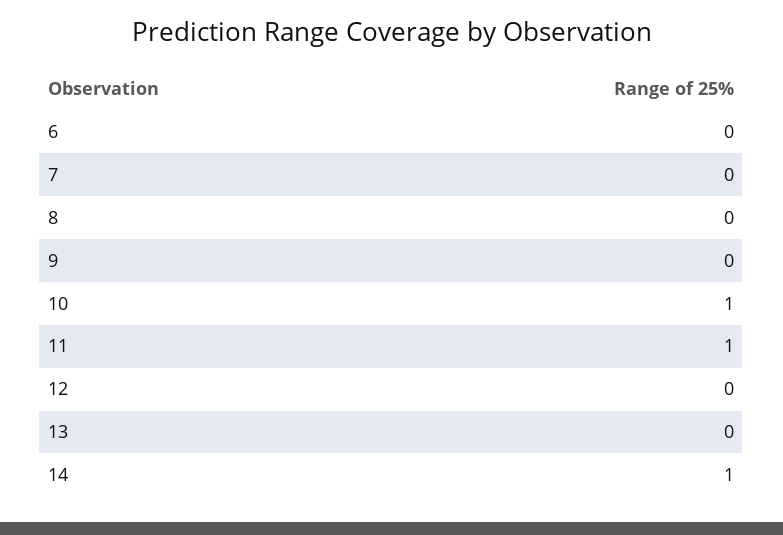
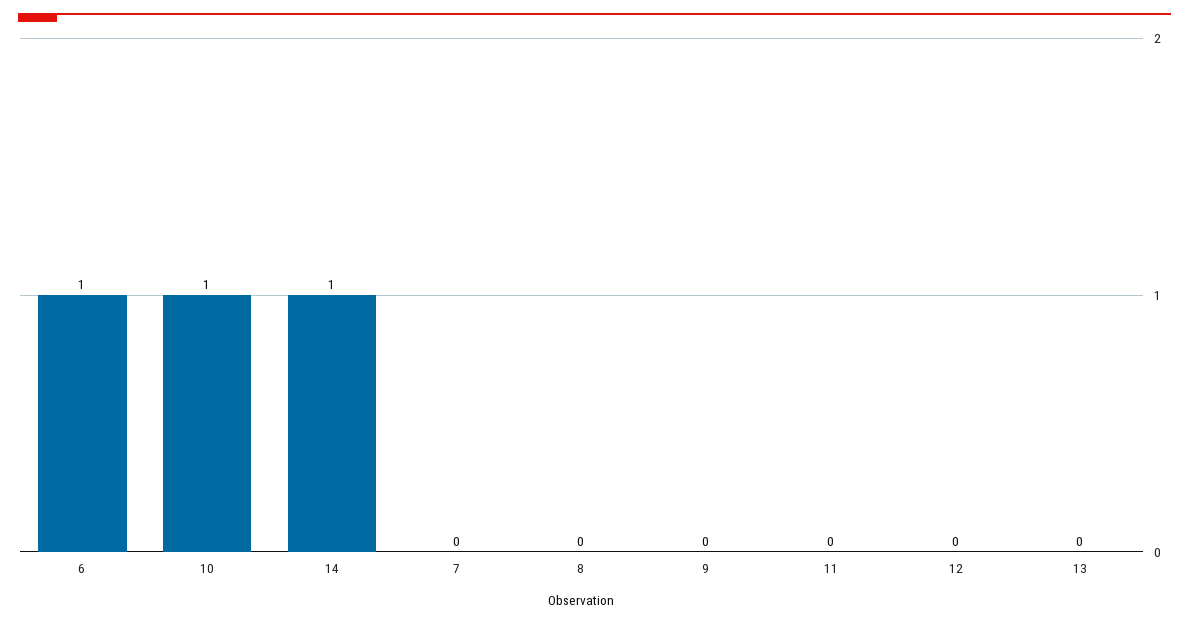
  {
-   "6": 0,
+   "6": 1,
    "7": 0,
    "8": 0,
    "9": 0,
    "10": 1,
-   "11": 1,
+   "11": 0,
    "12": 0,
    "13": 0,
    "14": 1
  }

